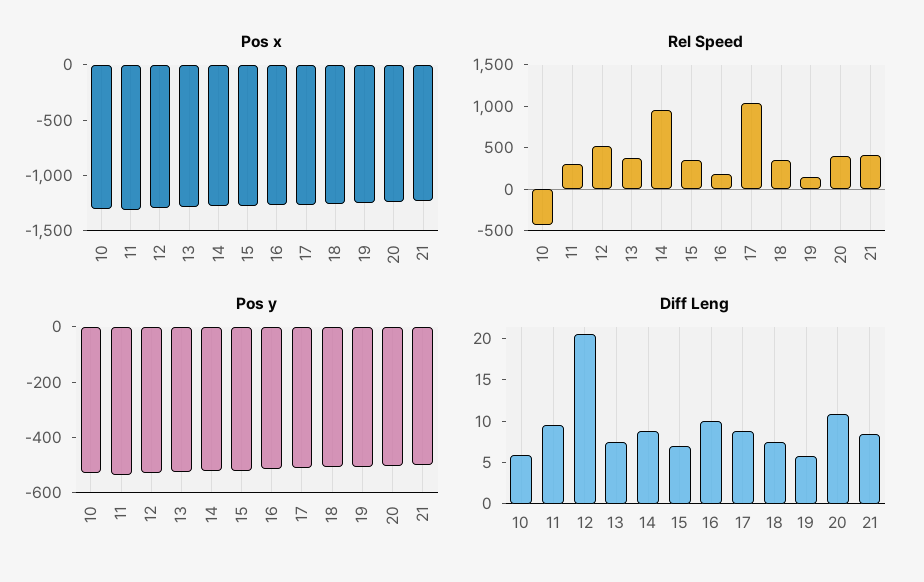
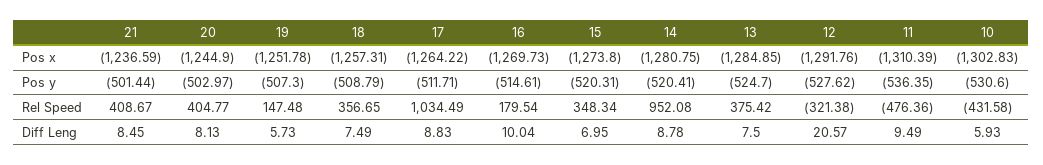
  {
    "Pos x": {
      "10": -1302.83,
      "11": -1310.39,
      "12": -1291.76,
      "13": -1284.85,
      "14": -1280.75,
      "15": -1273.8,
      "16": -1269.73,
      "17": -1264.22,
      "18": -1257.31,
      "19": -1251.78,
      "20": -1244.9,
      "21": -1236.59
    },
    "Rel Speed": {
      "10": -431.58,
-     "11": 300,
+     "11": -476.36,
-     "12": 500,
+     "12": -321.38,
      "13": 375.42,
      "14": 952.08,
      "15": 348.34,
      "16": 179.54,
      "17": 1034.49,
      "18": 356.65,
      "19": 147.48,
      "20": 404.77,
      "21": 408.67
    },
    "Pos y": {
      "10": -530.6,
      "11": -536.35,
      "12": -527.62,
      "13": -524.7,
      "14": -520.41,
      "15": -520.31,
      "16": -514.61,
      "17": -511.71,
      "18": -508.79,
      "19": -507.3,
      "20": -502.97,
      "21": -501.44
    },
    "Diff Leng": {
      "10": 5.93,
      "11": 9.49,
      "12": 20.57,
      "13": 7.5,
      "14": 8.78,
      "15": 6.95,
      "16": 10.04,
      "17": 8.83,
      "18": 7.49,
      "19": 5.73,
-     "20": 11,
+     "20": 8.13,
      "21": 8.45
    }
  }

